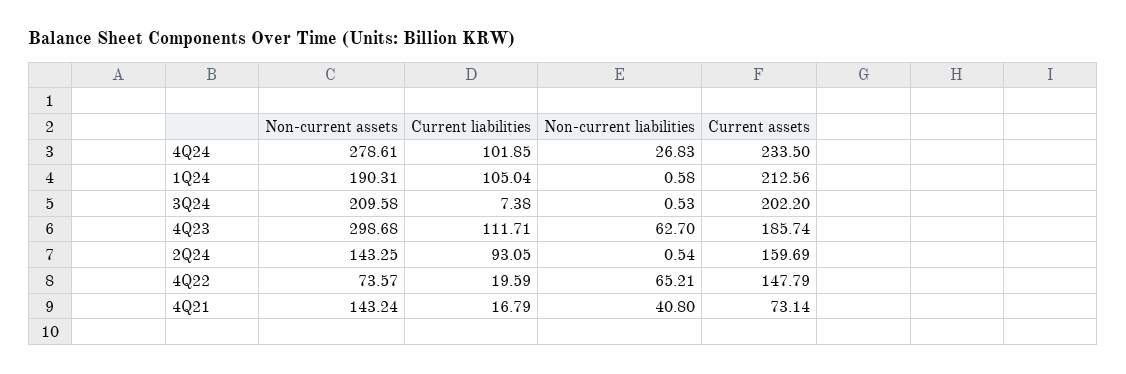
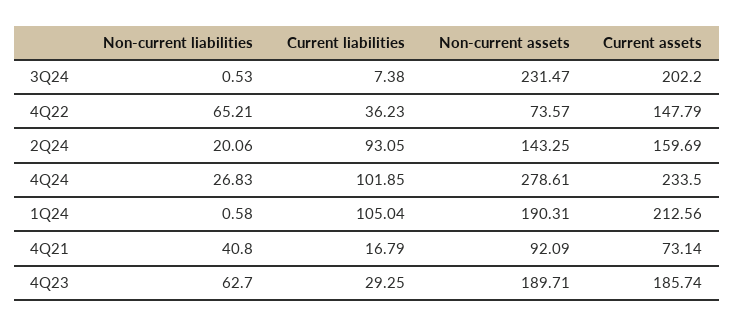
  {
    "Non-current assets": {
      "4Q24": 278.61,
      "1Q24": 190.31,
-     "3Q24": 209.58,
+     "3Q24": 231.47,
-     "4Q23": 298.68,
+     "4Q23": 189.71,
      "2Q24": 143.25,
      "4Q22": 73.57,
-     "4Q21": 143.24
+     "4Q21": 92.09
    },
    "Current liabilities": {
      "4Q24": 101.85,
      "1Q24": 105.04,
      "3Q24": 7.38,
-     "4Q23": 111.71,
+     "4Q23": 29.25,
      "2Q24": 93.05,
-     "4Q22": 19.59,
+     "4Q22": 36.23,
      "4Q21": 16.79
    },
    "Non-current liabilities": {
      "4Q24": 26.83,
      "1Q24": 0.58,
      "3Q24": 0.53,
      "4Q23": 62.7,
-     "2Q24": 0.54,
+     "2Q24": 20.06,
      "4Q22": 65.21,
      "4Q21": 40.8
    },
    "Current assets": {
      "4Q24": 233.5,
      "1Q24": 212.56,
      "3Q24": 202.2,
      "4Q23": 185.74,
      "2Q24": 159.69,
      "4Q22": 147.79,
      "4Q21": 73.14
    }
  }

